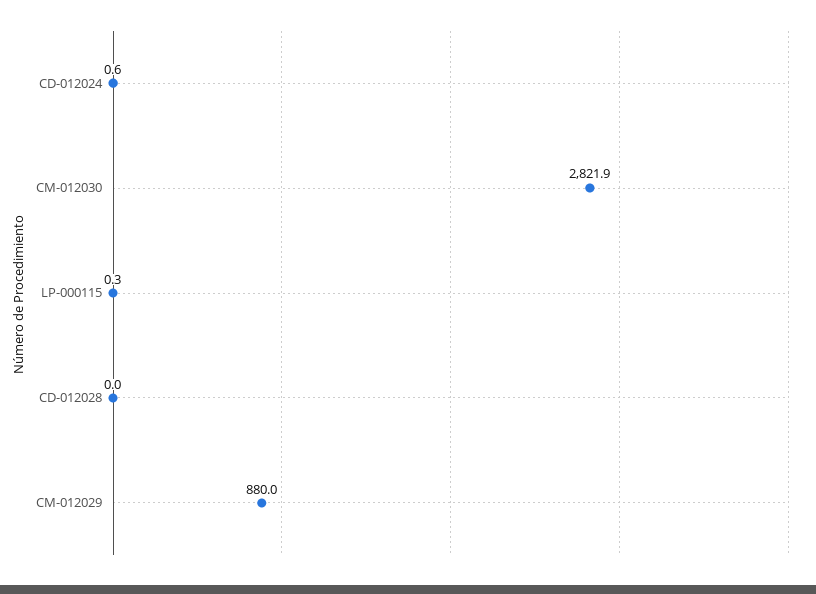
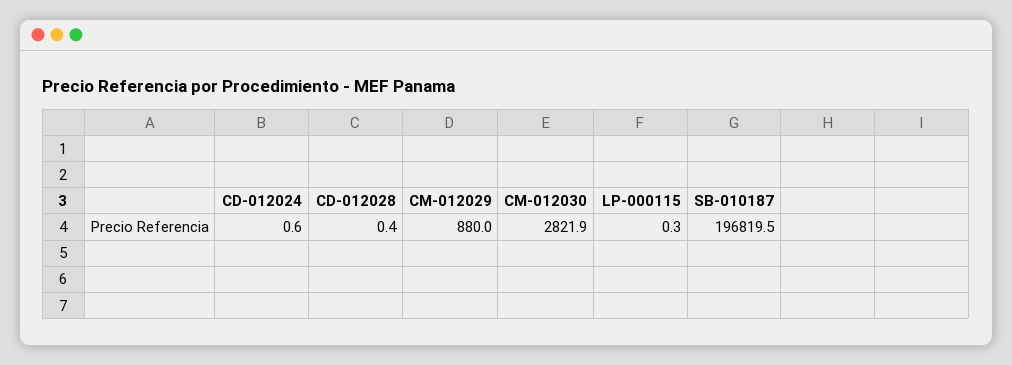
  {
    "CD-012024": 0.6,
    "CM-012030": 2821.9,
    "LP-000115": 0.3,
-   "CD-012028": 0,
+   "CD-012028": 0.4,
-   "CM-012029": 880
+   "CM-012029": 880,
+   "SB-010187": 196819.5
  }

